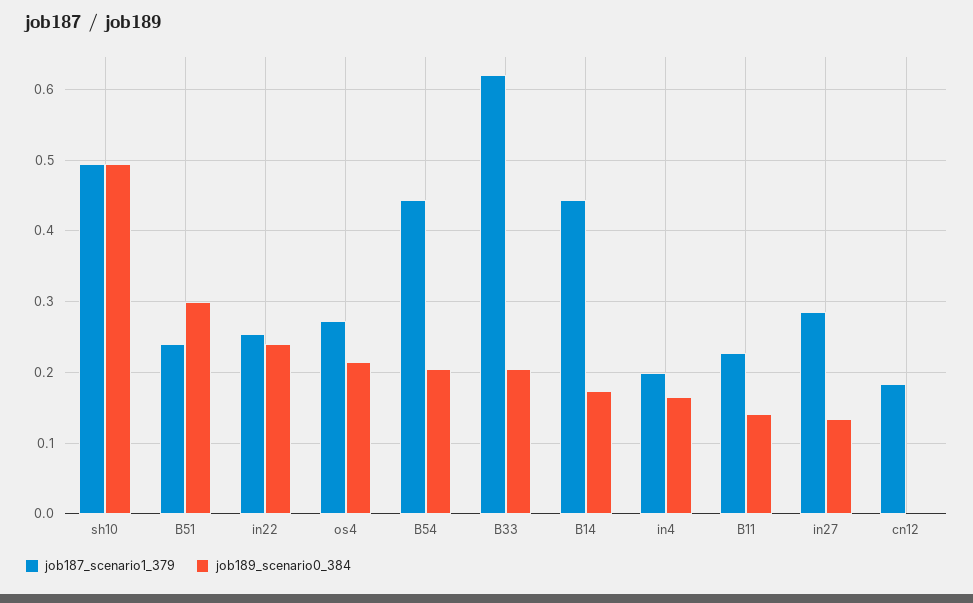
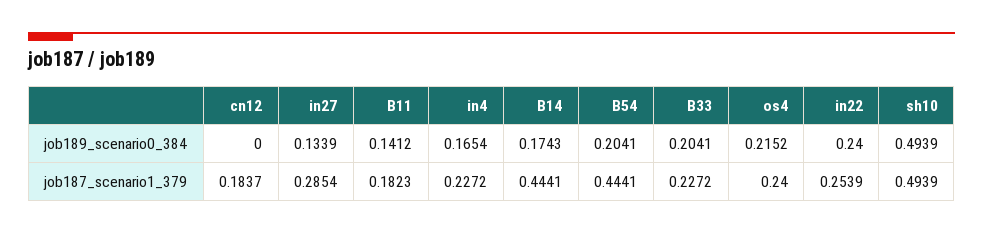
  {
    "job187_scenario1_379": {
      "sh10": 0.4939,
-     "B51": 0.24,
      "in22": 0.2539,
-     "os4": 0.27,
+     "os4": 0.24,
      "B54": 0.4441,
-     "B33": 0.62,
+     "B33": 0.2272,
      "B14": 0.4441,
-     "in4": 0.2,
+     "in4": 0.2272,
-     "B11": 0.23,
+     "B11": 0.1823,
      "in27": 0.2854,
      "cn12": 0.1837
    },
    "job189_scenario0_384": {
      "sh10": 0.4939,
-     "B51": 0.3,
      "in22": 0.24,
      "os4": 0.2152,
      "B54": 0.2041,
      "B33": 0.2041,
      "B14": 0.1743,
      "in4": 0.1654,
      "B11": 0.1412,
      "in27": 0.1339,
      "cn12": 0
    }
  }

